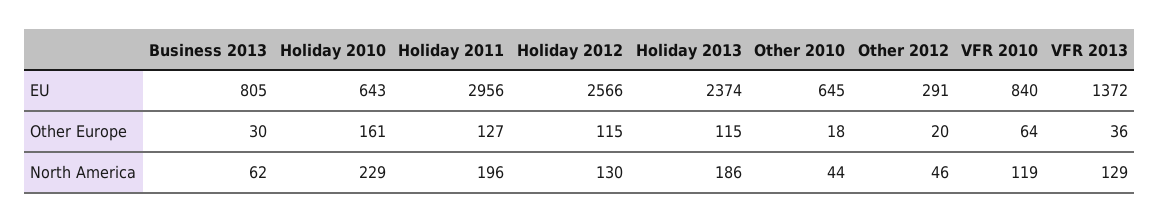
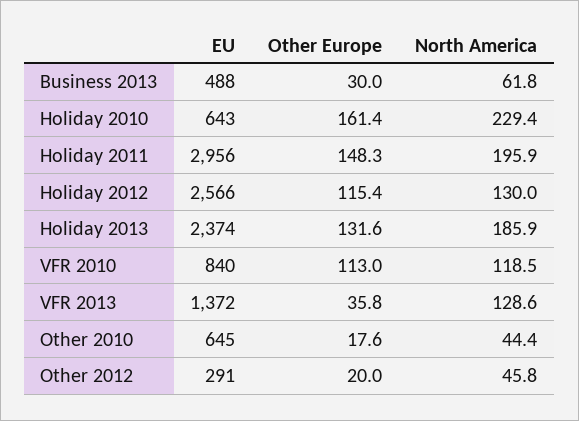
  {
    "Business 2013": {
-     "EU": 805,
+     "EU": 488,
      "Other Europe": 30,
      "North America": 61.8
    },
    "Holiday 2010": {
      "EU": 643,
      "Other Europe": 161.4,
      "North America": 229.4
    },
    "Holiday 2011": {
      "EU": 2956,
-     "Other Europe": 127,
+     "Other Europe": 148.3,
      "North America": 195.9
    },
    "Holiday 2012": {
      "EU": 2566,
      "Other Europe": 115.4,
      "North America": 130
    },
    "Holiday 2013": {
      "EU": 2374,
-     "Other Europe": 115,
+     "Other Europe": 131.6,
      "North America": 185.9
    },
    "Other 2010": {
      "EU": 645,
      "Other Europe": 17.6,
      "North America": 44.4
    },
    "Other 2012": {
      "EU": 291,
      "Other Europe": 20,
      "North America": 45.8
    },
    "VFR 2010": {
      "EU": 840,
-     "Other Europe": 64,
+     "Other Europe": 113,
      "North America": 118.5
    },
    "VFR 2013": {
      "EU": 1372,
      "Other Europe": 35.8,
      "North America": 128.6
    }
  }

